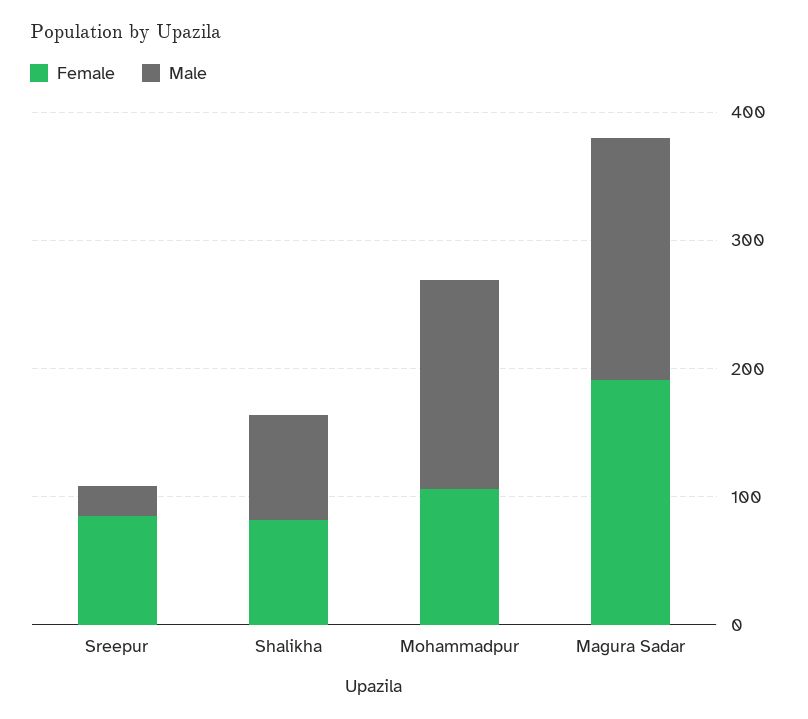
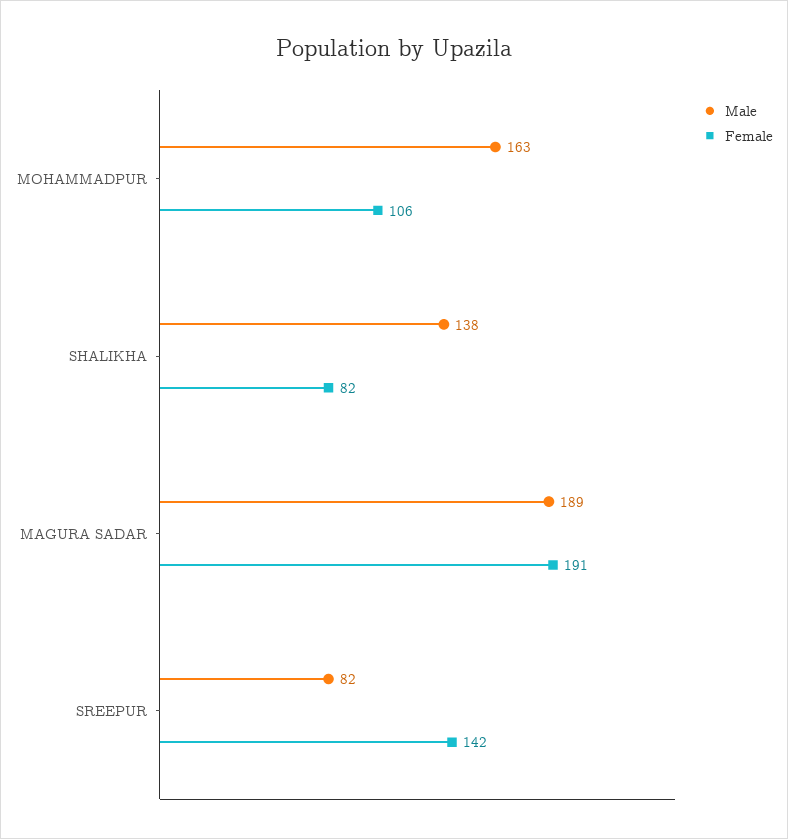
  {
    "Female": {
-     "Sreepur": 80,
+     "Sreepur": 142,
      "Shalikha": 82,
      "Mohammadpur": 106,
      "Magura Sadar": 191
    },
    "Male": {
-     "Sreepur": 20,
+     "Sreepur": 82,
-     "Shalikha": 80,
+     "Shalikha": 138,
      "Mohammadpur": 163,
      "Magura Sadar": 189
    }
  }

